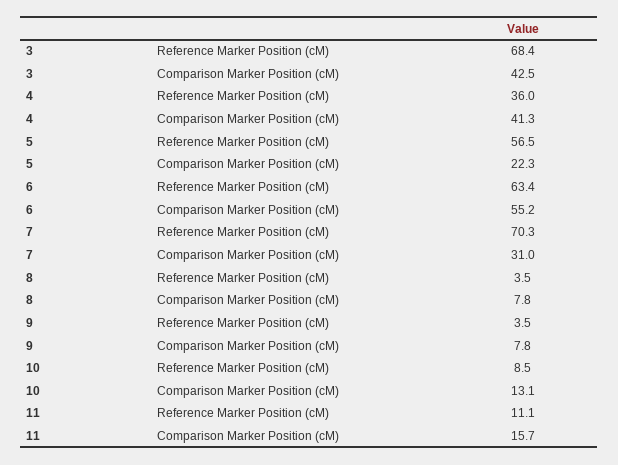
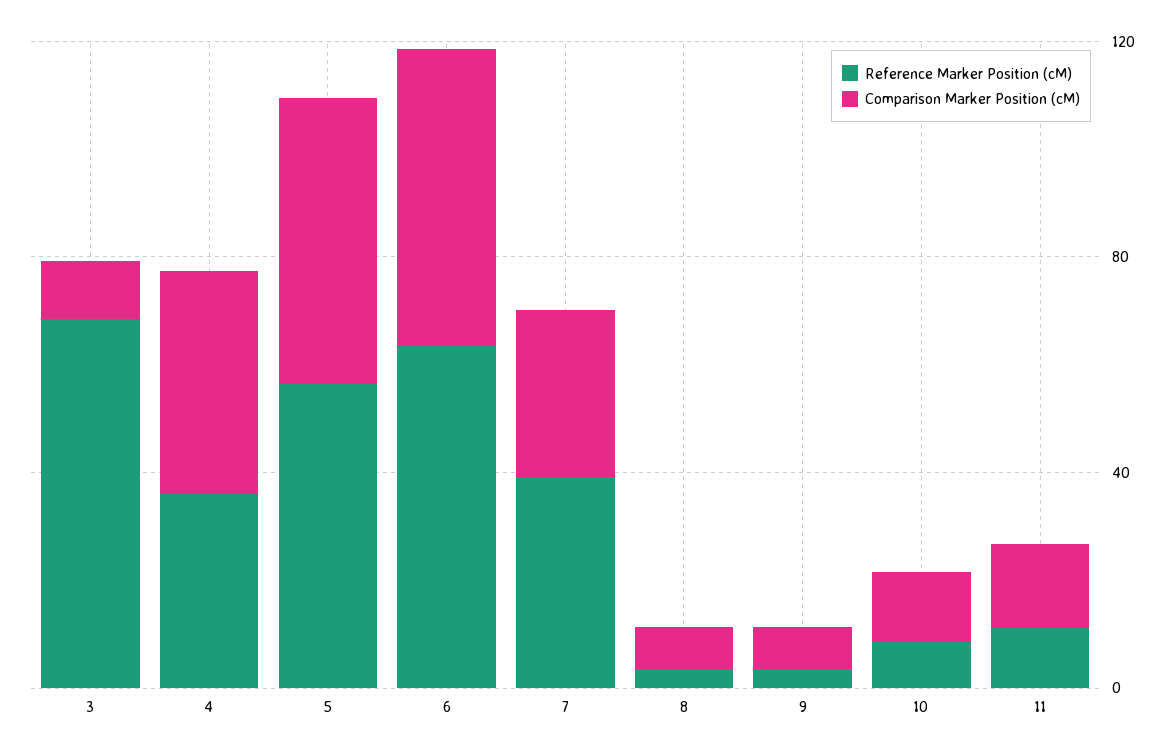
  {
    "Reference Marker Position (cM)": {
      "3": 68.4,
      "4": 36,
      "5": 56.5,
      "6": 63.4,
-     "7": 70.3,
+     "7": 40,
      "8": 3.5,
      "9": 3.5,
      "10": 8.5,
      "11": 11.1
    },
    "Comparison Marker Position (cM)": {
-     "3": 42.5,
+     "3": 10,
      "4": 41.3,
-     "5": 22.3,
+     "5": 50,
      "6": 55.2,
      "7": 31,
      "8": 7.8,
      "9": 7.8,
      "10": 13.1,
      "11": 15.7
    }
  }

